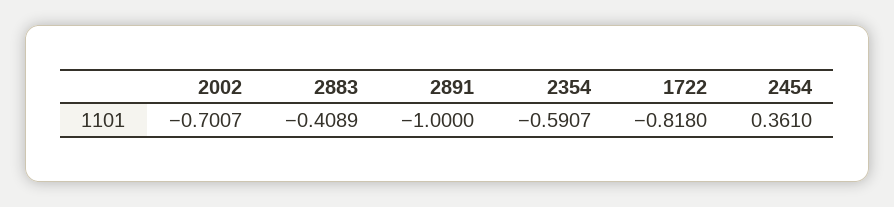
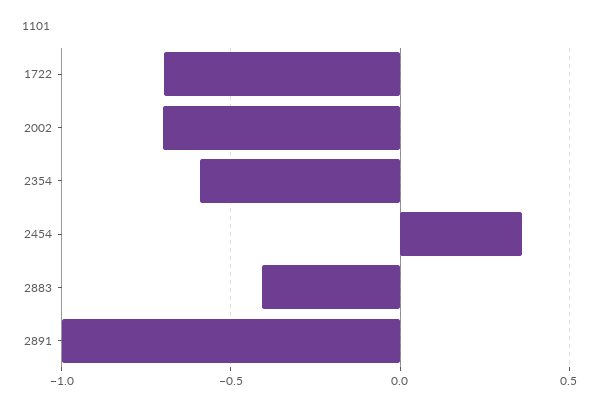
  {
    "2002": -0.7007,
    "2883": -0.4089,
    "2891": -1,
    "2354": -0.5907,
-   "1722": -0.818,
+   "1722": -0.7,
    "2454": 0.361
  }

